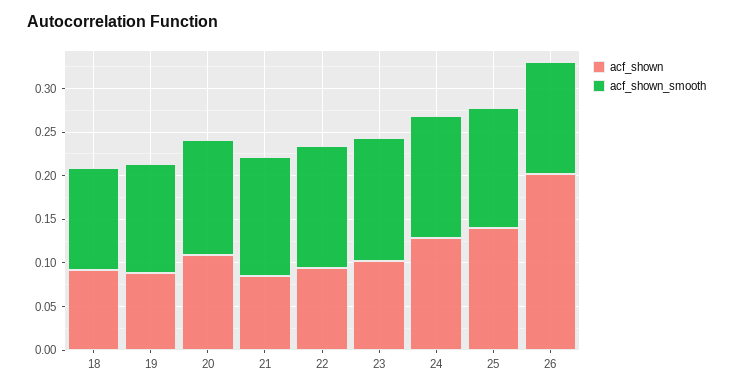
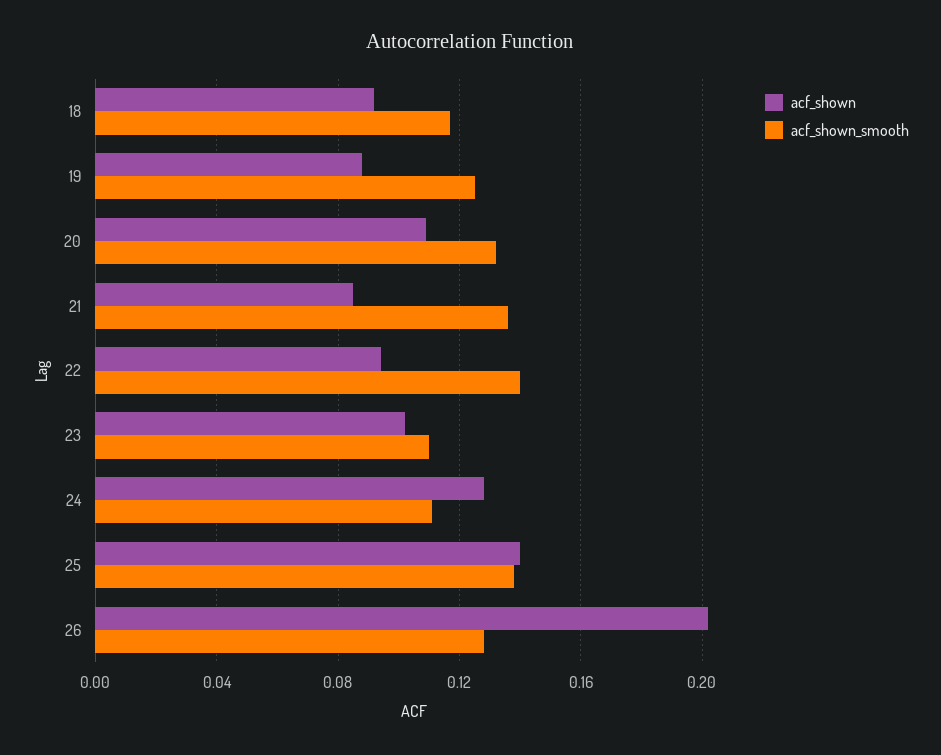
  {
    "acf_shown": {
      "18": 0.09,
      "19": 0.09,
      "20": 0.11,
      "21": 0.085,
      "22": 0.095,
      "23": 0.1,
      "24": 0.13,
      "25": 0.14,
      "26": 0.2
    },
    "acf_shown_smooth": {
      "18": 0.115,
      "19": 0.125,
      "20": 0.13,
      "21": 0.135,
      "22": 0.14,
-     "23": 0.14,
+     "23": 0.11,
-     "24": 0.14,
+     "24": 0.11,
      "25": 0.14,
      "26": 0.13
    }
  }

